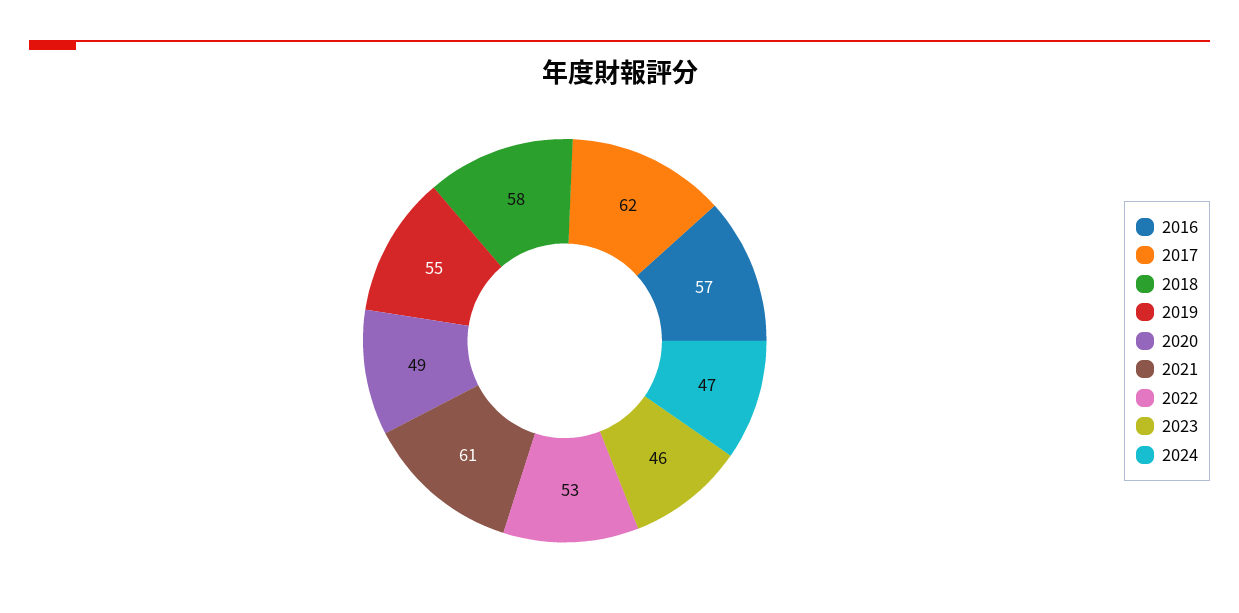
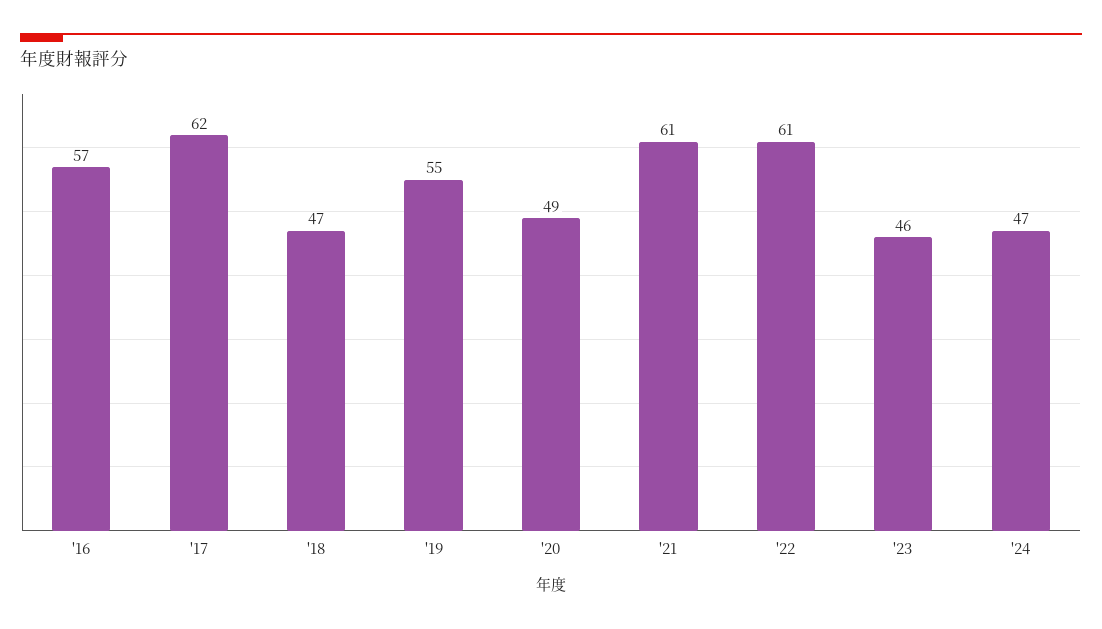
  {
    "2016": 57,
    "2017": 62,
-   "2018": 58,
+   "2018": 47,
    "2019": 55,
    "2020": 49,
    "2021": 61,
-   "2022": 53,
+   "2022": 61,
    "2023": 46,
    "2024": 47
  }

